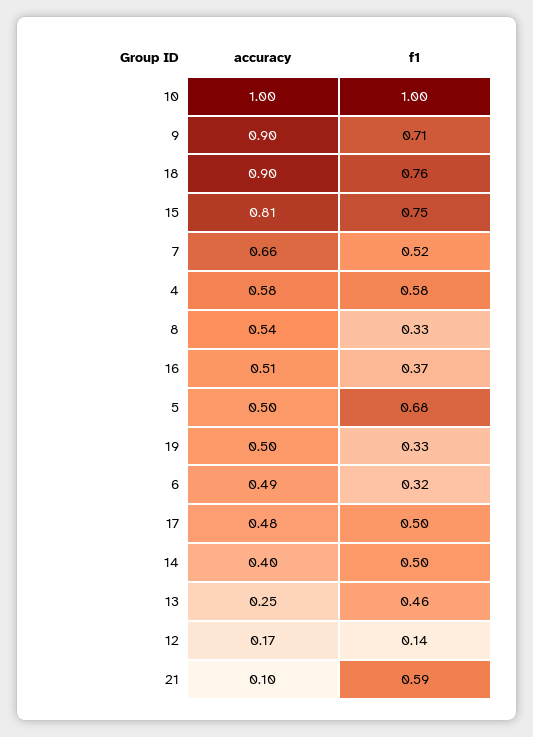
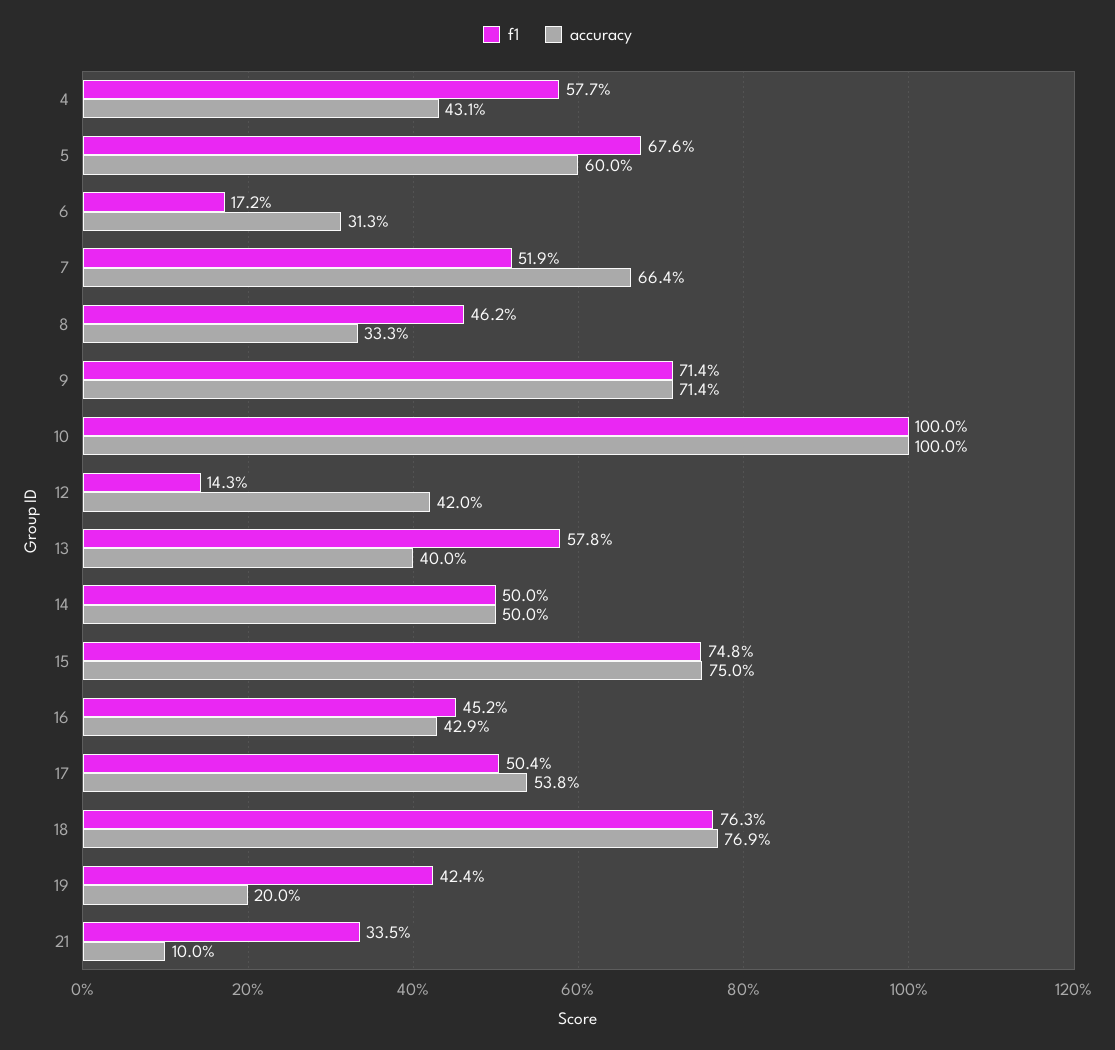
  {
    "accuracy": {
      "10": 1,
-     "9": 0.9,
+     "9": 0.714,
-     "18": 0.9,
+     "18": 0.769,
-     "15": 0.81,
+     "15": 0.75,
      "7": 0.664,
-     "4": 0.58,
+     "4": 0.431,
-     "8": 0.54,
+     "8": 0.333,
-     "16": 0.51,
+     "16": 0.429,
-     "5": 0.5,
+     "5": 0.6,
-     "19": 0.5,
+     "19": 0.2,
-     "6": 0.49,
+     "6": 0.313,
-     "17": 0.48,
+     "17": 0.538,
-     "14": 0.4,
+     "14": 0.5,
-     "13": 0.25,
+     "13": 0.4,
-     "12": 0.17,
+     "12": 0.42,
      "21": 0.1
    },
    "f1": {
      "10": 1,
      "9": 0.714,
      "18": 0.763,
      "15": 0.748,
      "7": 0.519,
      "4": 0.577,
-     "8": 0.33,
+     "8": 0.462,
-     "16": 0.37,
+     "16": 0.452,
      "5": 0.676,
-     "19": 0.33,
+     "19": 0.424,
-     "6": 0.32,
+     "6": 0.172,
      "17": 0.504,
      "14": 0.5,
-     "13": 0.46,
+     "13": 0.578,
      "12": 0.143,
-     "21": 0.59
+     "21": 0.335
    }
  }

